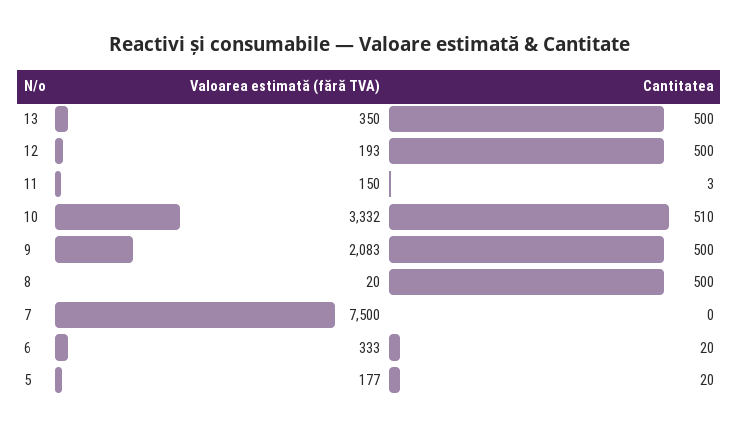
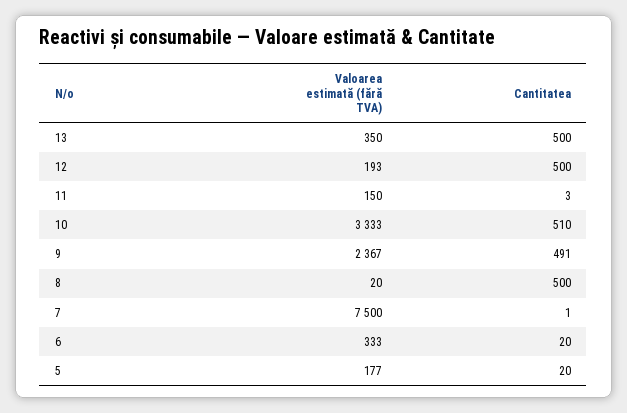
  {
    "Valoarea estimată (fără TVA)": {
      "13": 350,
      "12": 193,
      "11": 150,
-     "10": 3332,
+     "10": 3333,
-     "9": 2083,
+     "9": 2367,
      "8": 20,
      "7": 7500,
      "6": 333,
      "5": 177
    },
    "Cantitatea": {
      "13": 500,
      "12": 500,
      "11": 3,
      "10": 510,
-     "9": 500,
+     "9": 491,
      "8": 500,
-     "7": 0,
+     "7": 1,
      "6": 20,
      "5": 20
    }
  }

